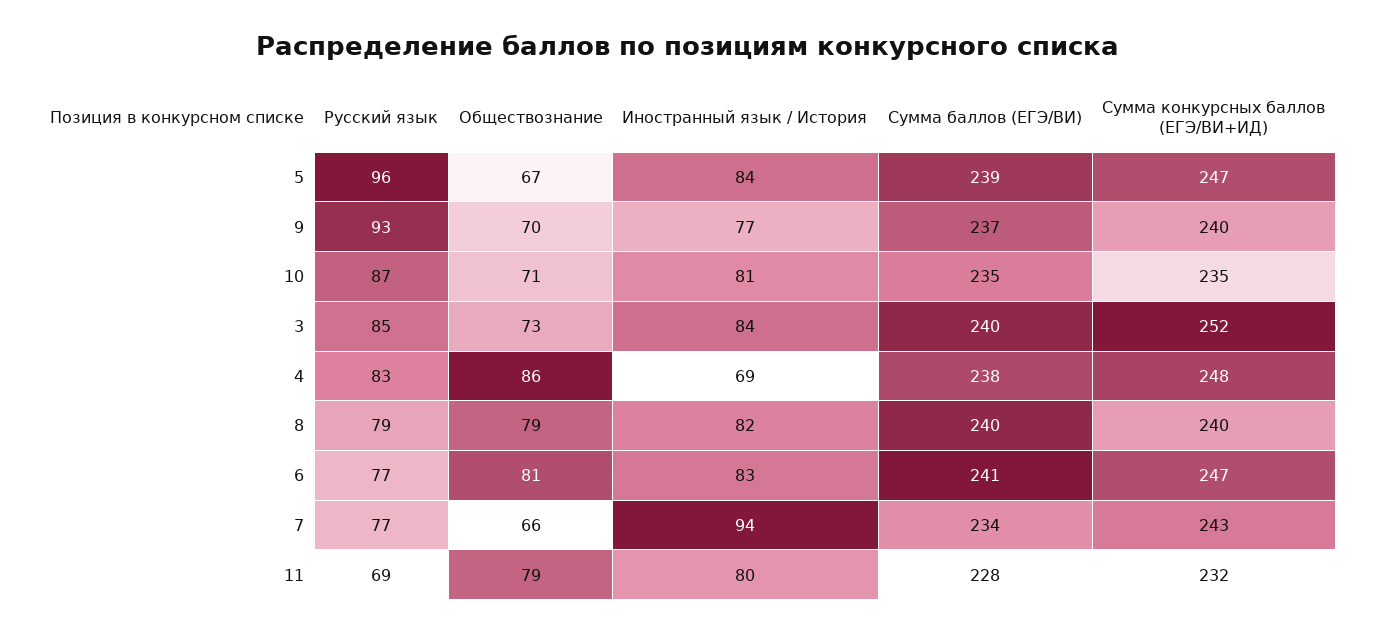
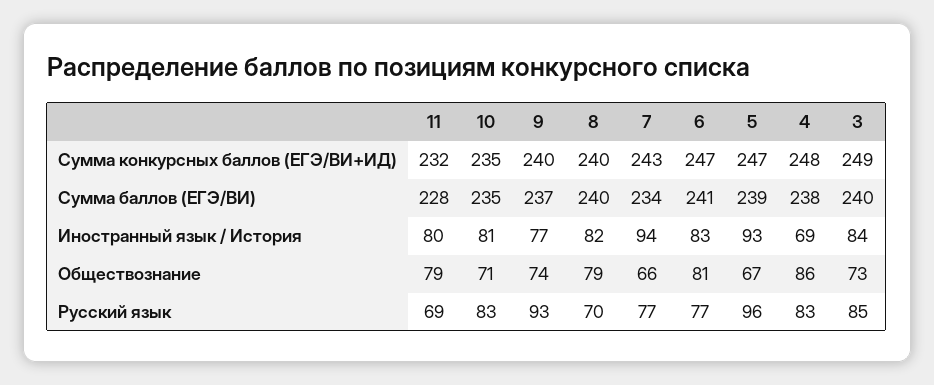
  {
    "Русский язык": {
      "5": 96,
      "9": 93,
-     "10": 87,
+     "10": 83,
      "3": 85,
      "4": 83,
-     "8": 79,
+     "8": 70,
      "6": 77,
      "7": 77,
      "11": 69
    },
    "Обществознание": {
      "5": 67,
-     "9": 70,
+     "9": 74,
      "10": 71,
      "3": 73,
      "4": 86,
      "8": 79,
      "6": 81,
      "7": 66,
      "11": 79
    },
    "Иностранный язык / История": {
-     "5": 84,
+     "5": 93,
      "9": 77,
      "10": 81,
      "3": 84,
      "4": 69,
      "8": 82,
      "6": 83,
      "7": 94,
      "11": 80
    },
    "Сумма баллов (ЕГЭ/ВИ)": {
      "5": 239,
      "9": 237,
      "10": 235,
      "3": 240,
      "4": 238,
      "8": 240,
      "6": 241,
      "7": 234,
      "11": 228
    },
    "Сумма конкурсных баллов (ЕГЭ/ВИ+ИД)": {
      "5": 247,
      "9": 240,
      "10": 235,
-     "3": 252,
+     "3": 249,
      "4": 248,
      "8": 240,
      "6": 247,
      "7": 243,
      "11": 232
    }
  }

